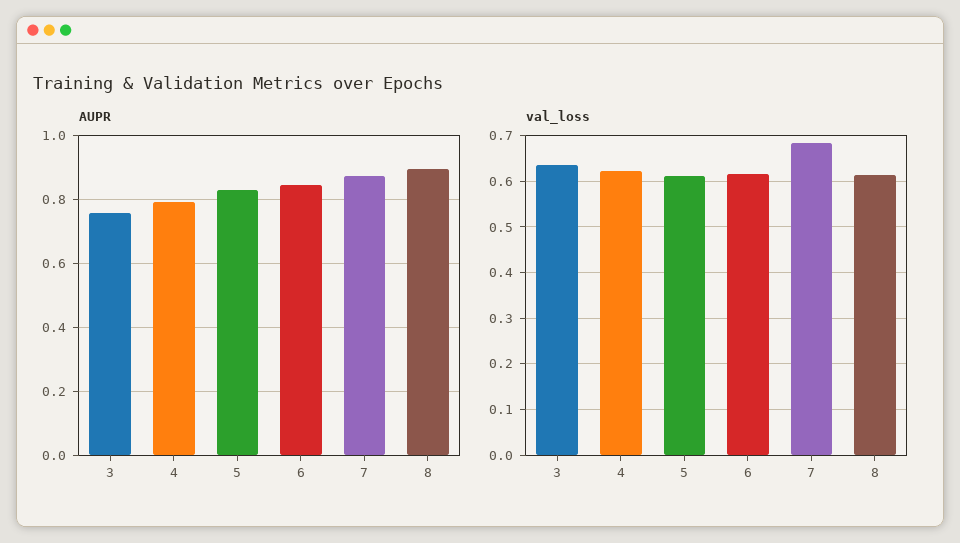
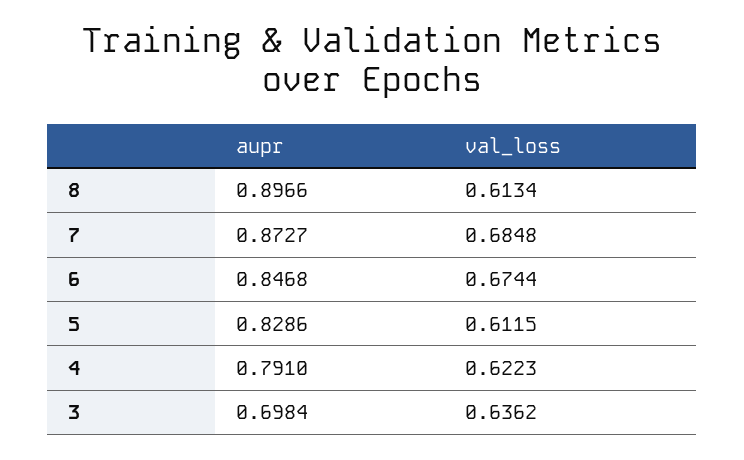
  {
    "AUPR": {
-     "3": 0.76,
+     "3": 0.6984,
      "4": 0.791,
      "5": 0.8286,
      "6": 0.8468,
      "7": 0.8727,
      "8": 0.8966
    },
    "val_loss": {
      "3": 0.6362,
      "4": 0.6223,
      "5": 0.6115,
-     "6": 0.62,
+     "6": 0.6744,
      "7": 0.6848,
      "8": 0.6134
    }
  }

